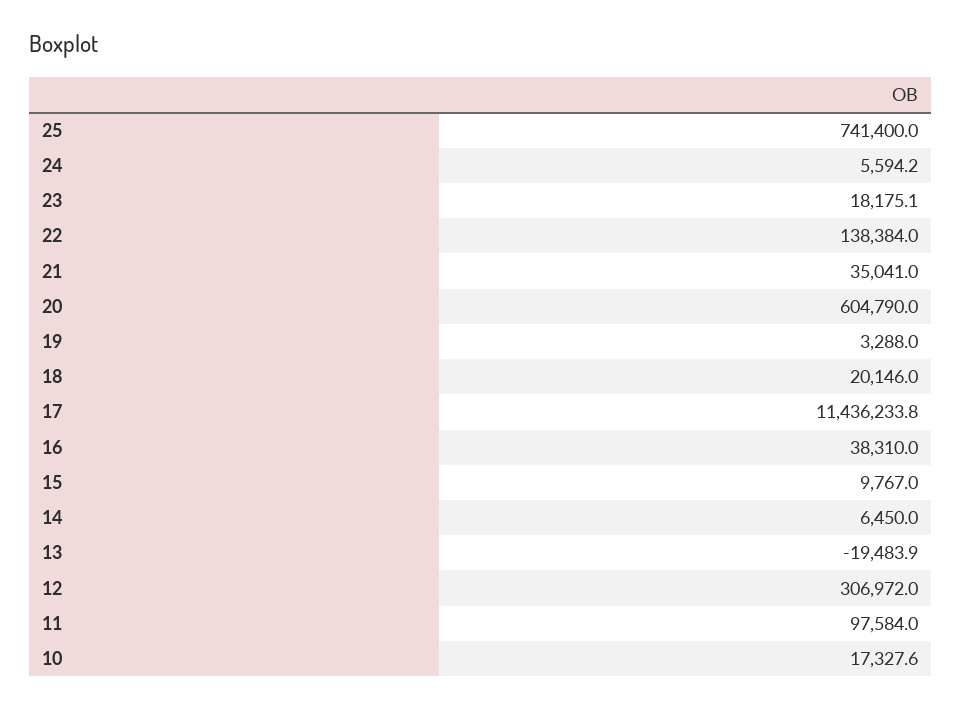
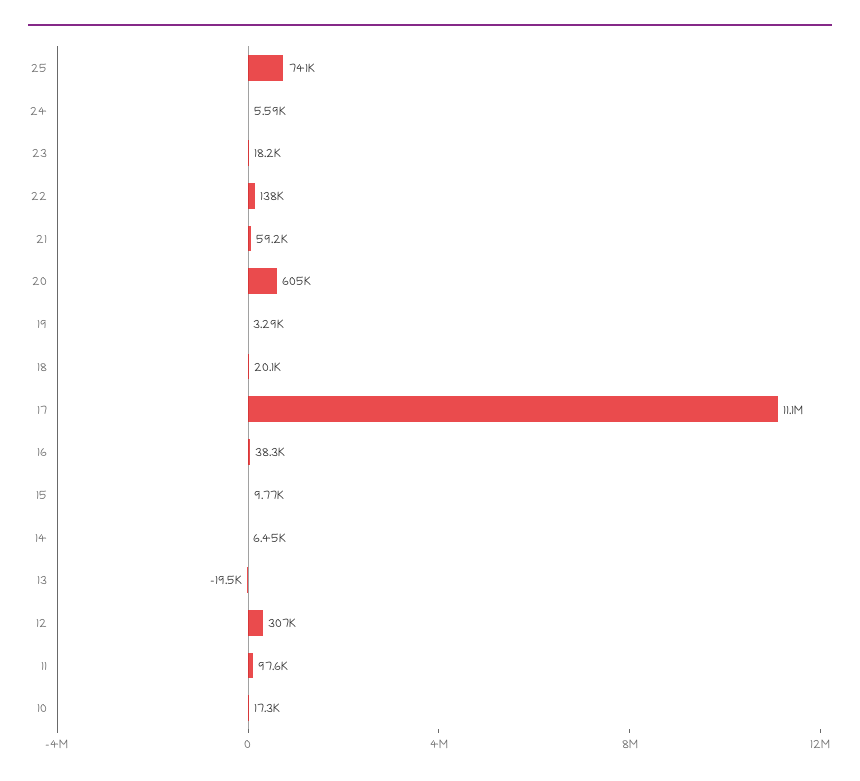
  {
    "25": 741400,
    "24": 5594.2,
    "23": 18175.1,
    "22": 138384,
-   "21": 35041,
+   "21": 59200,
    "20": 604790,
    "19": 3288,
    "18": 20146,
-   "17": 11436233.8,
+   "17": 11100000,
    "16": 38310,
    "15": 9767,
    "14": 6450,
    "13": -19483.9,
    "12": 306972,
    "11": 97584,
    "10": 17327.6
  }

